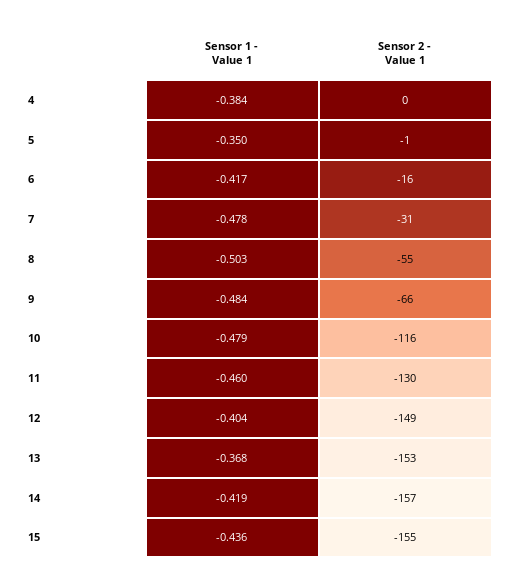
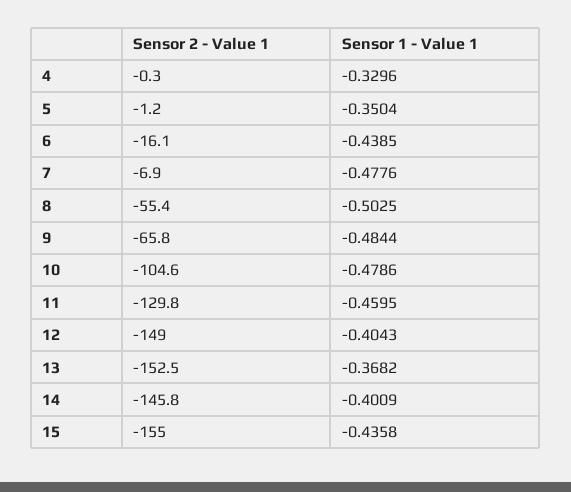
  {
    "Sensor 1 - Value 1": {
-     "4": -0.384,
+     "4": -0.3296,
      "5": -0.3504,
-     "6": -0.417,
+     "6": -0.4385,
      "7": -0.4776,
      "8": -0.5025,
      "9": -0.4844,
      "10": -0.4786,
      "11": -0.4595,
      "12": -0.4043,
      "13": -0.3682,
-     "14": -0.419,
+     "14": -0.4009,
      "15": -0.4358
    },
    "Sensor 2 - Value 1": {
      "4": -0.3,
      "5": -1.2,
      "6": -16.1,
-     "7": -31,
+     "7": -6.9,
      "8": -55.4,
      "9": -65.8,
-     "10": -116,
+     "10": -104.6,
      "11": -129.8,
      "12": -149,
      "13": -152.5,
-     "14": -157,
+     "14": -145.8,
      "15": -155
    }
  }

